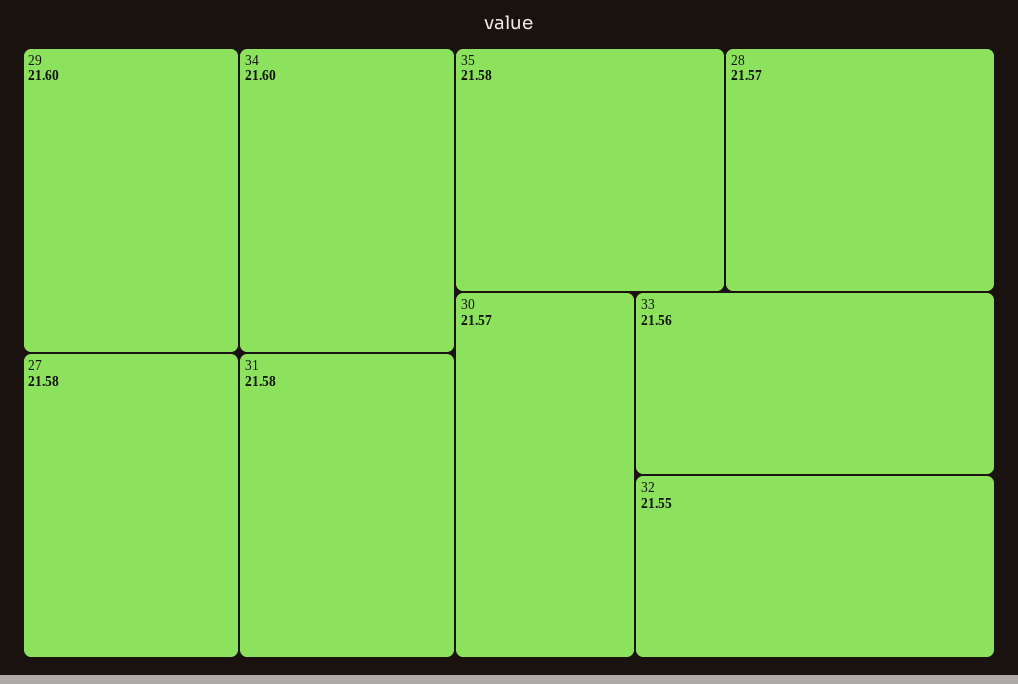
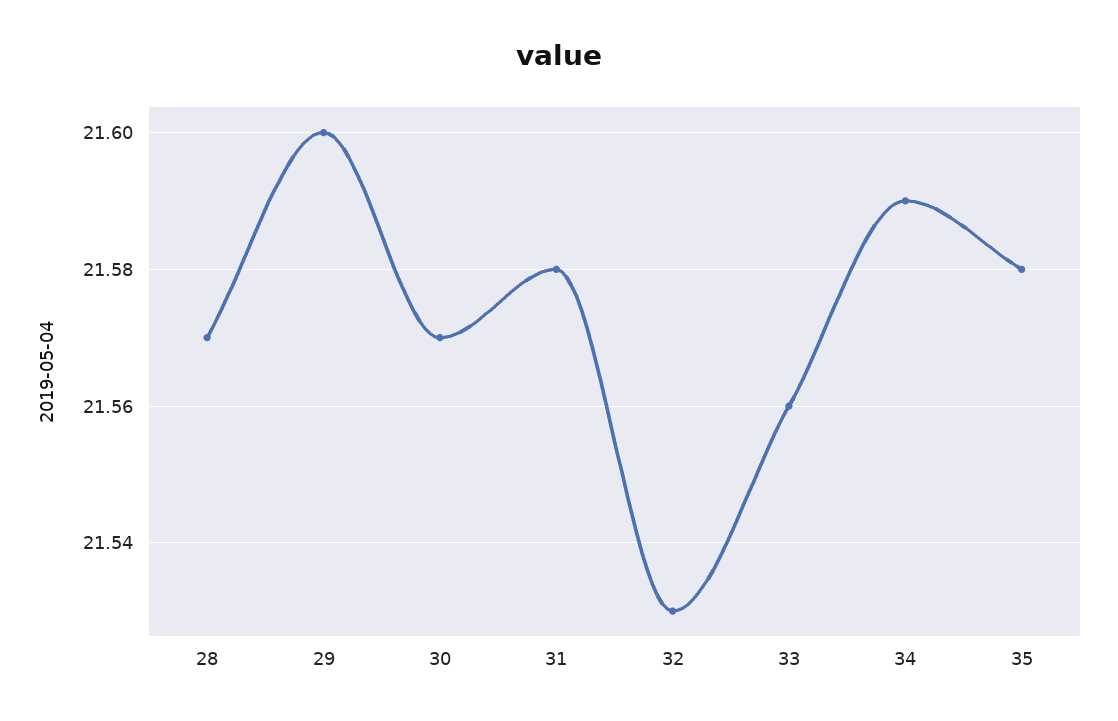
  {
    "29": 21.6,
-   "34": 21.6,
+   "34": 21.59,
-   "27": 21.58,
    "31": 21.58,
    "35": 21.58,
    "28": 21.57,
    "30": 21.57,
    "33": 21.56,
-   "32": 21.55
+   "32": 21.53
  }

